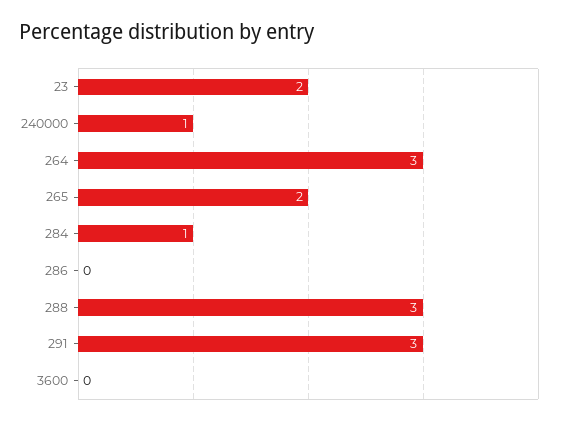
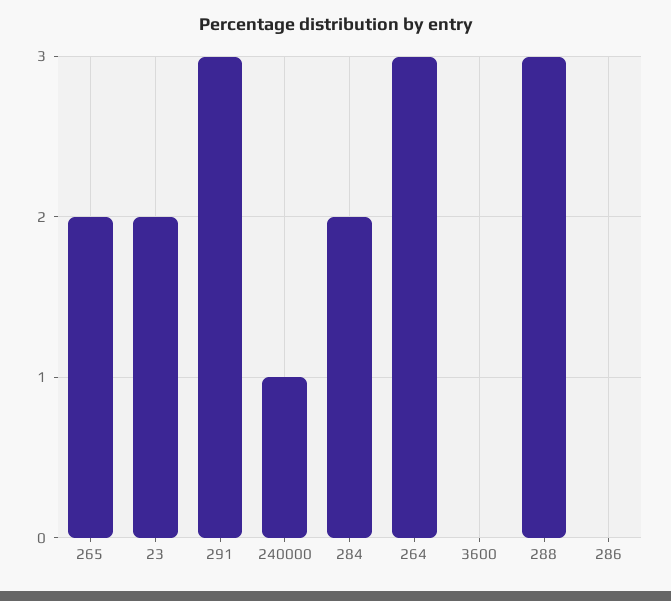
  {
    "23": 2,
    "240000": 1,
    "264": 3,
    "265": 2,
-   "284": 1,
+   "284": 2,
    "286": 0,
    "288": 3,
    "291": 3,
    "3600": 0
  }

